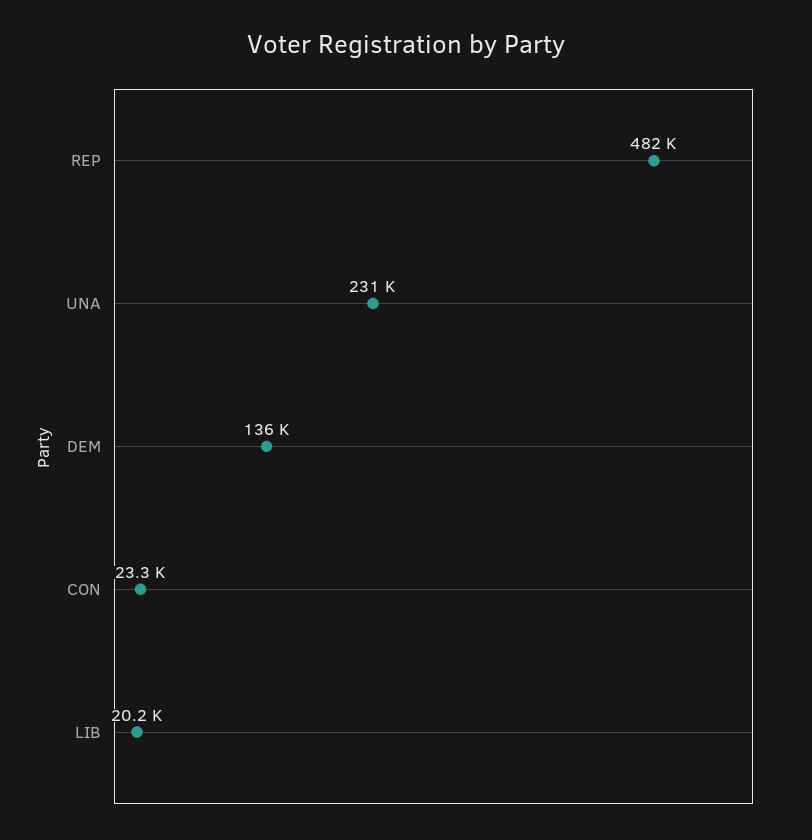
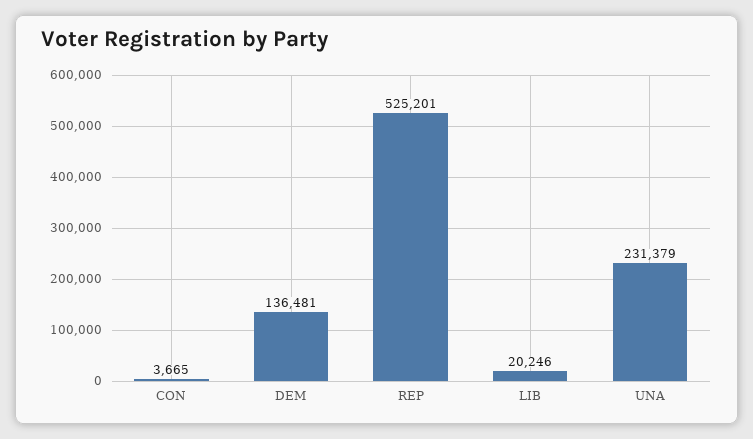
  {
-   "REP": 482000,
+   "REP": 525201,
    "UNA": 231379,
    "DEM": 136481,
-   "CON": 23300,
+   "CON": 3665,
    "LIB": 20246
  }

